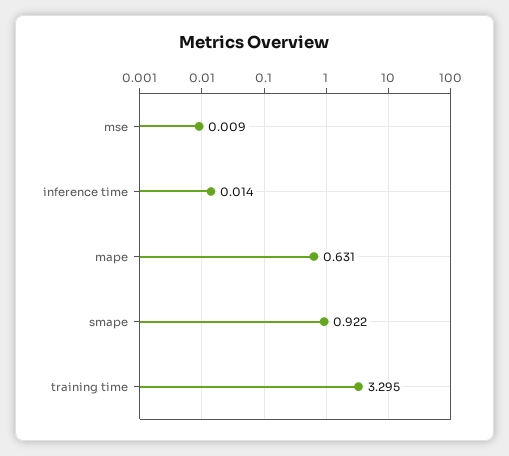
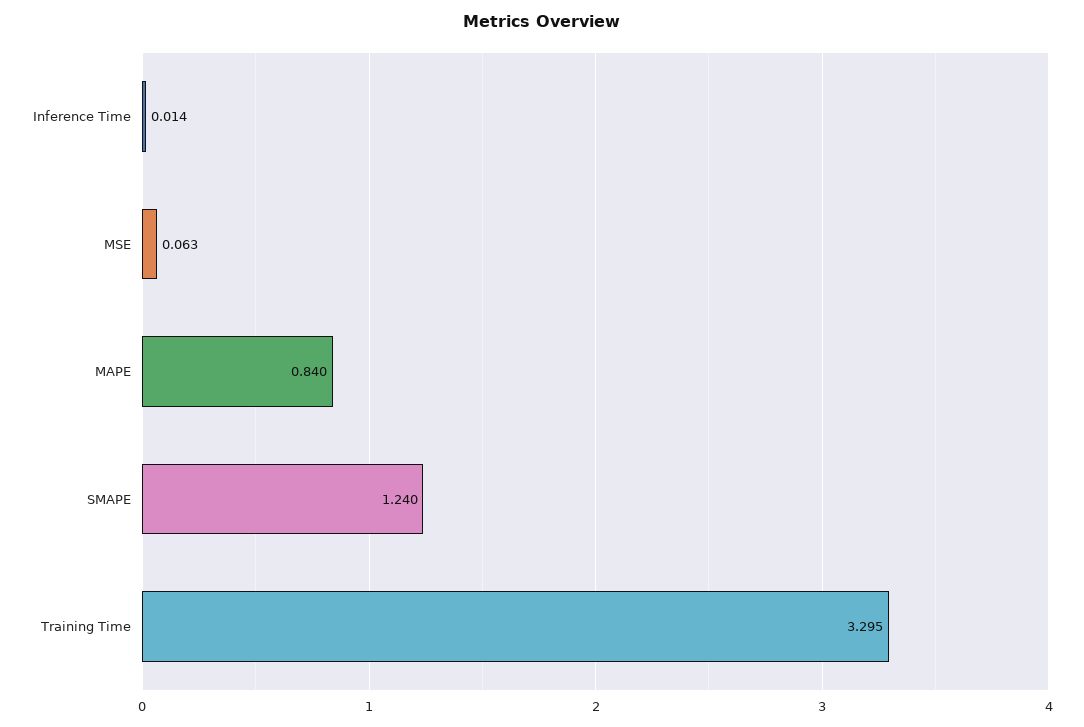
  {
-   "mse": 0.009,
+   "mse": 0.063,
    "inference time": 0.014,
-   "mape": 0.631,
+   "mape": 0.84,
-   "smape": 0.922,
+   "smape": 1.24,
    "training time": 3.295
  }

